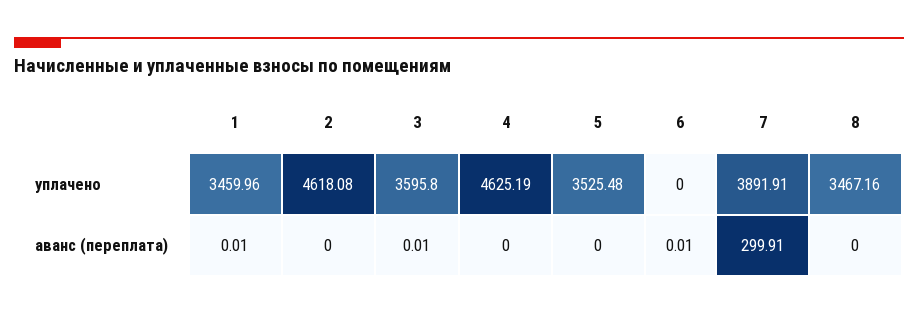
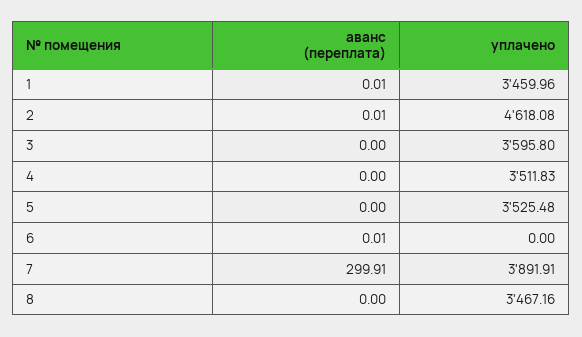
  {
    "1": {
      "уплачено": 3459.96,
      "аванс (переплата)": 0.01
    },
    "2": {
      "уплачено": 4618.08,
-     "аванс (переплата)": 0
+     "аванс (переплата)": 0.01
    },
    "3": {
      "уплачено": 3595.8,
-     "аванс (переплата)": 0.01
+     "аванс (переплата)": 0
    },
    "4": {
-     "уплачено": 4625.19,
+     "уплачено": 3511.83,
      "аванс (переплата)": 0
    },
    "5": {
      "уплачено": 3525.48,
      "аванс (переплата)": 0
    },
    "6": {
      "уплачено": 0,
      "аванс (переплата)": 0.01
    },
    "7": {
      "уплачено": 3891.91,
      "аванс (переплата)": 299.91
    },
    "8": {
      "уплачено": 3467.16,
      "аванс (переплата)": 0
    }
  }

